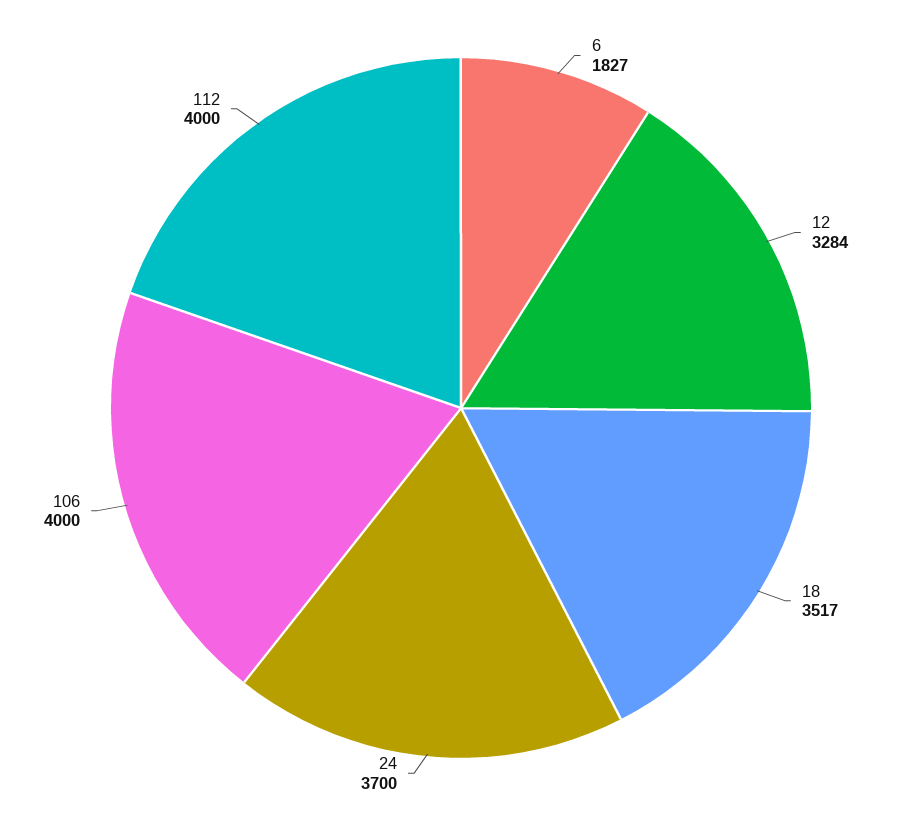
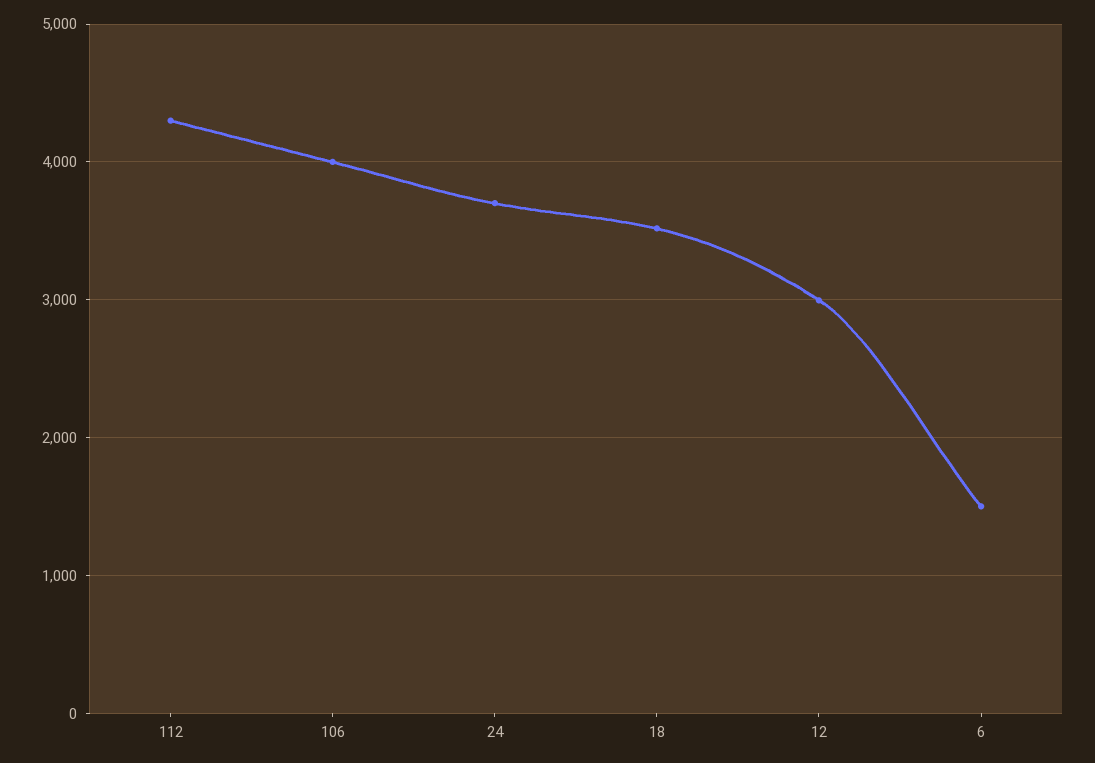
  {
-   "6": 1827,
+   "6": 1500,
-   "12": 3284,
+   "12": 3000,
    "18": 3517,
    "24": 3700,
    "106": 4000,
-   "112": 4000
+   "112": 4300
  }

